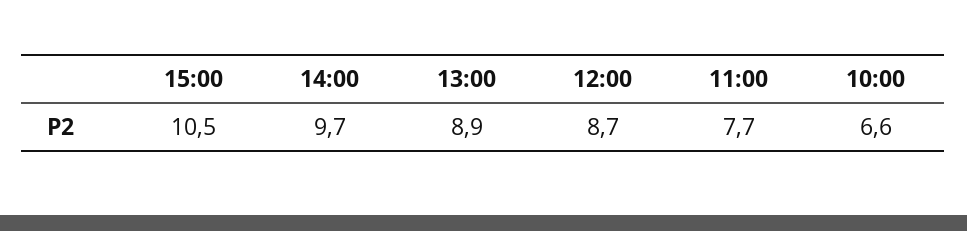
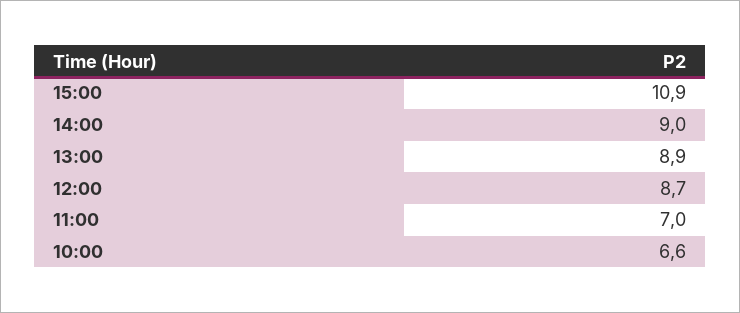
  {
-   "15:00": 10.5,
+   "15:00": 10.9,
-   "14:00": 9.7,
+   "14:00": 9,
    "13:00": 8.9,
    "12:00": 8.7,
-   "11:00": 7.7,
+   "11:00": 7,
    "10:00": 6.6
  }

